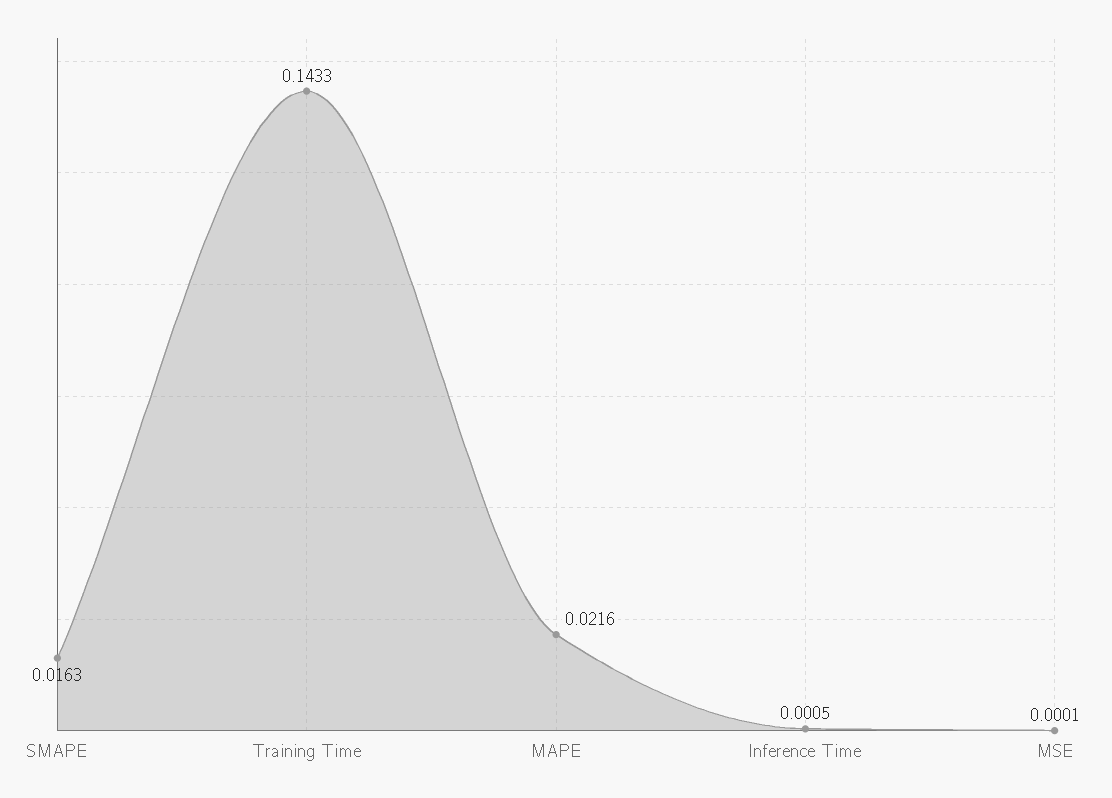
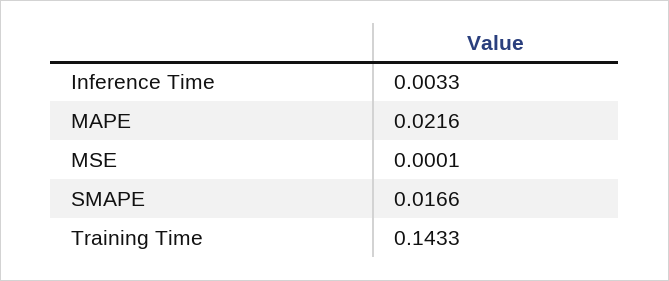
  {
-   "SMAPE": 0.0163,
+   "SMAPE": 0.0166,
    "Training Time": 0.1433,
    "MAPE": 0.0216,
-   "Inference Time": 0.0005,
+   "Inference Time": 0.0033,
    "MSE": 0.0001
  }

